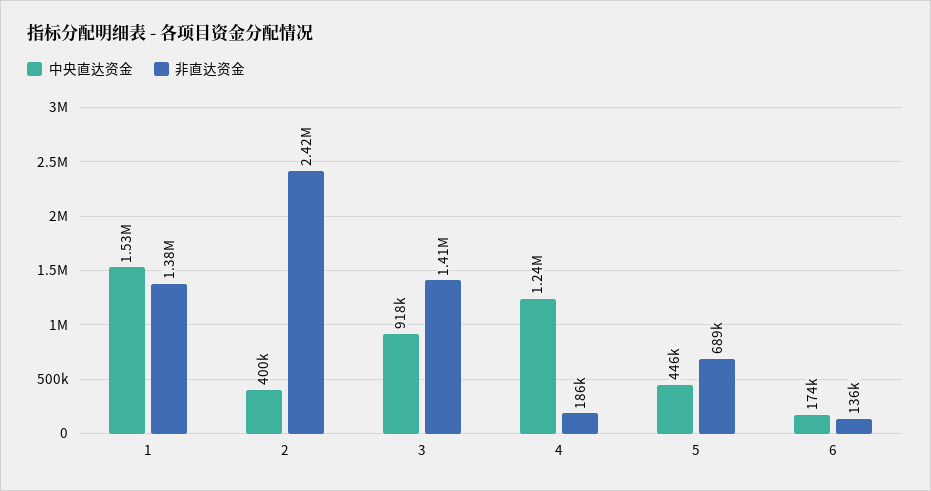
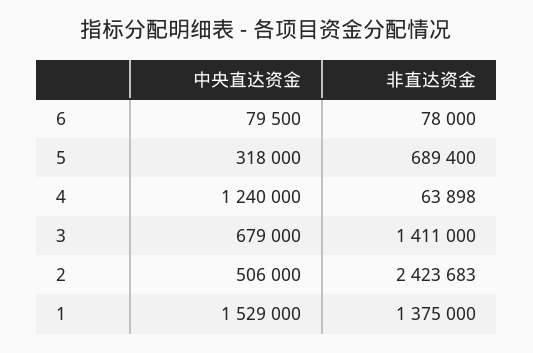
  {
    "中央直达资金": {
      "1": 1529000,
-     "2": 400000,
+     "2": 506000,
-     "3": 918000,
+     "3": 679000,
      "4": 1240000,
-     "5": 446000,
+     "5": 318000,
-     "6": 174000
+     "6": 79500
    },
    "非直达资金": {
      "1": 1375000,
      "2": 2423683,
      "3": 1411000,
-     "4": 186000,
+     "4": 63898,
      "5": 689400,
-     "6": 136000
+     "6": 78000
    }
  }

